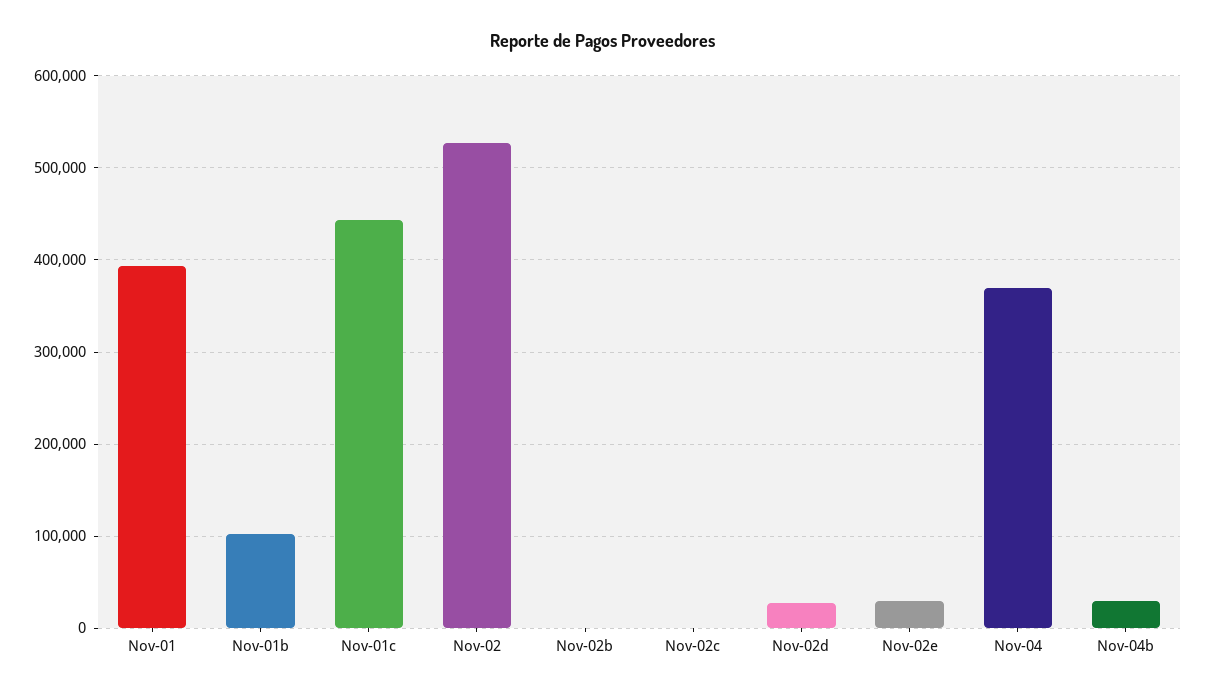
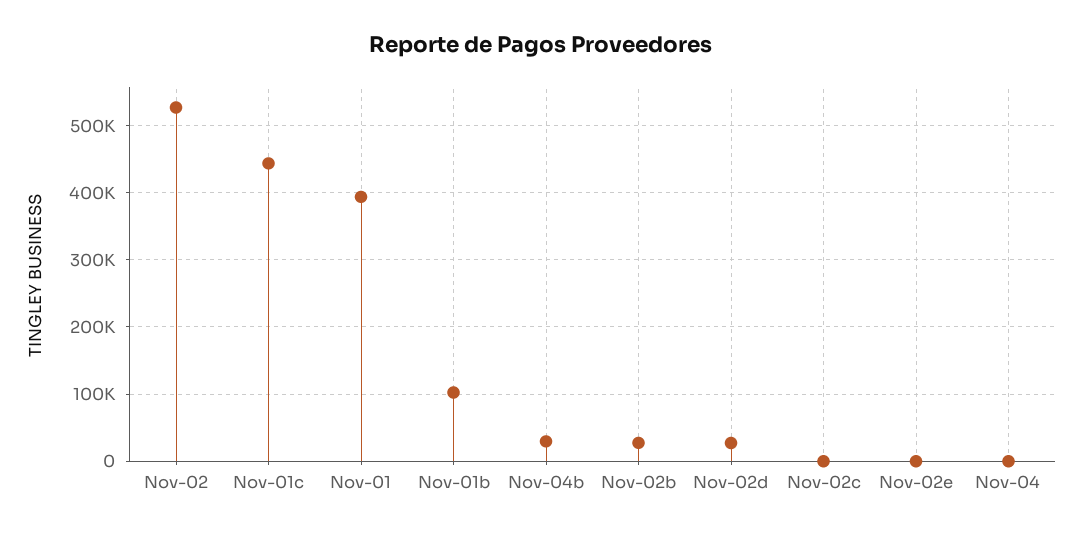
  {
    "Nov-01": 390000,
    "Nov-01b": 100000,
    "Nov-01c": 440000,
    "Nov-02": 530000,
-   "Nov-02b": 0,
+   "Nov-02b": 30000,
    "Nov-02c": 0,
    "Nov-02d": 30000,
-   "Nov-02e": 30000,
+   "Nov-02e": 0,
-   "Nov-04": 370000,
+   "Nov-04": 0,
    "Nov-04b": 30000
  }

